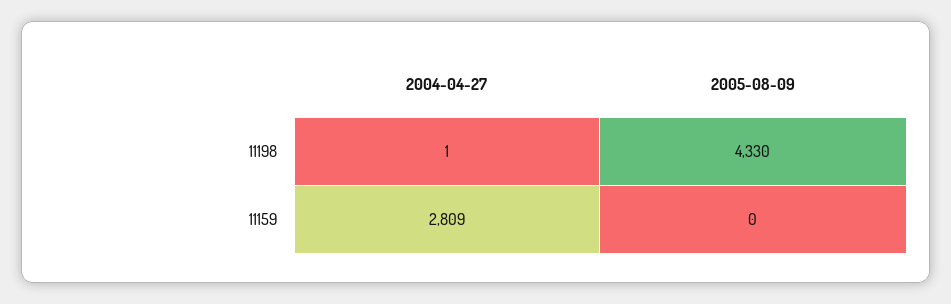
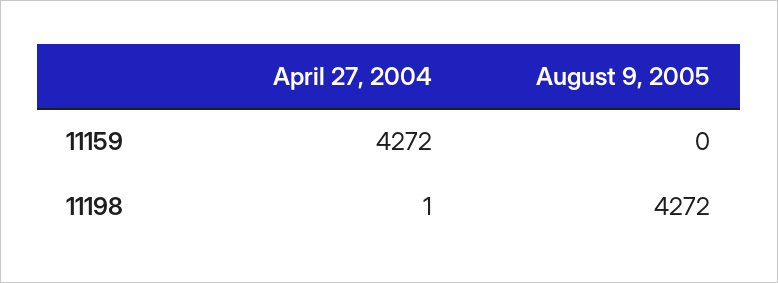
  {
    "2004-04-27": {
      "11198": 1,
-     "11159": 2809
+     "11159": 4272
    },
    "2005-08-09": {
-     "11198": 4330,
+     "11198": 4272,
      "11159": 0
    }
  }

